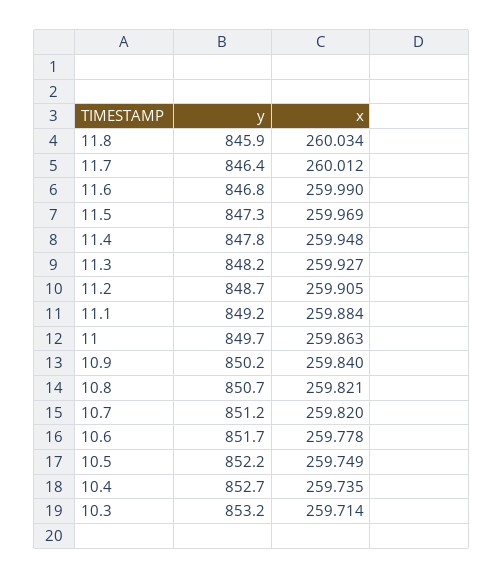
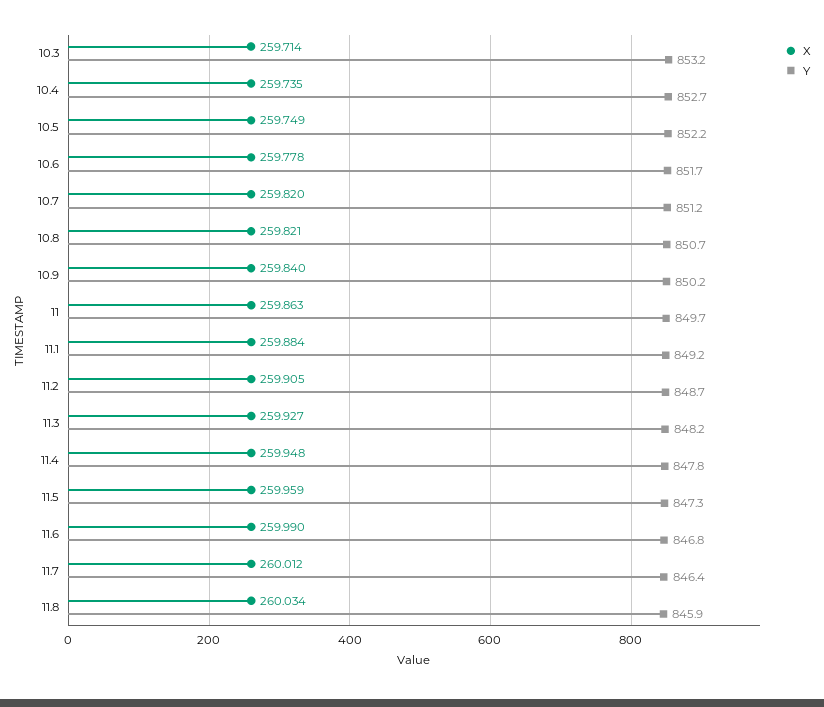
  {
    "y": {
      "11.8": 845.9,
      "11.7": 846.4,
      "11.6": 846.8,
      "11.5": 847.3,
      "11.4": 847.8,
      "11.3": 848.2,
      "11.2": 848.7,
      "11.1": 849.2,
      "11": 849.7,
      "10.9": 850.2,
      "10.8": 850.7,
      "10.7": 851.2,
      "10.6": 851.7,
      "10.5": 852.2,
      "10.4": 852.7,
      "10.3": 853.2
    },
    "x": {
      "11.8": 260.034,
      "11.7": 260.012,
      "11.6": 259.99,
-     "11.5": 259.969,
+     "11.5": 259.959,
      "11.4": 259.948,
      "11.3": 259.927,
      "11.2": 259.905,
      "11.1": 259.884,
      "11": 259.863,
      "10.9": 259.84,
      "10.8": 259.821,
      "10.7": 259.82,
      "10.6": 259.778,
      "10.5": 259.749,
      "10.4": 259.735,
      "10.3": 259.714
    }
  }

